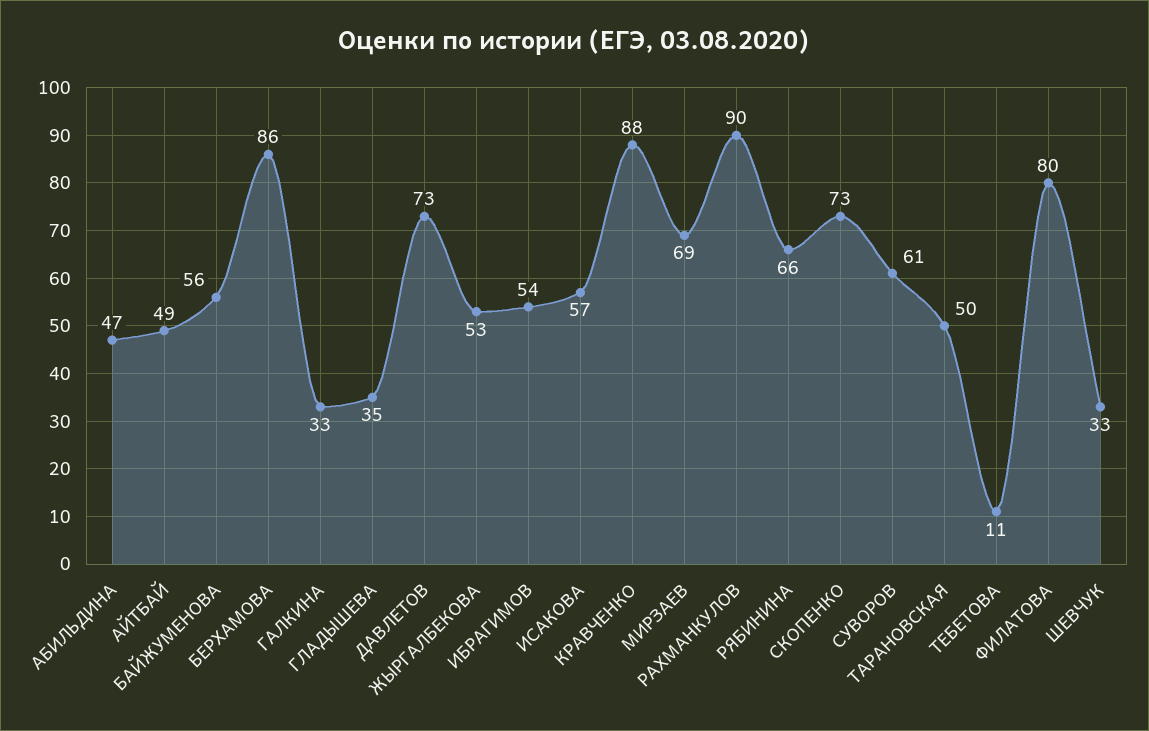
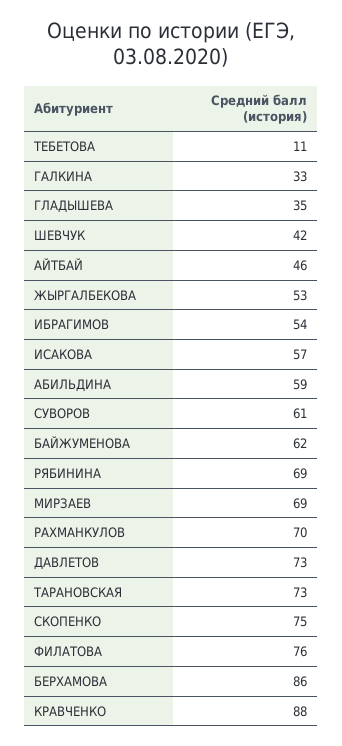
  {
-   "АБИЛЬДИНА": 47,
+   "АБИЛЬДИНА": 59,
-   "АЙТБАЙ": 49,
+   "АЙТБАЙ": 46,
-   "БАЙЖУМЕНОВА": 56,
+   "БАЙЖУМЕНОВА": 62,
    "БЕРХАМОВА": 86,
    "ГАЛКИНА": 33,
    "ГЛАДЫШЕВА": 35,
    "ДАВЛЕТОВ": 73,
    "ЖЫРГАЛБЕКОВА": 53,
    "ИБРАГИМОВ": 54,
    "ИСАКОВА": 57,
    "КРАВЧЕНКО": 88,
    "МИРЗАЕВ": 69,
-   "РАХМАНКУЛОВ": 90,
+   "РАХМАНКУЛОВ": 70,
-   "РЯБИНИНА": 66,
+   "РЯБИНИНА": 69,
-   "СКОПЕНКО": 73,
+   "СКОПЕНКО": 75,
    "СУВОРОВ": 61,
-   "ТАРАНОВСКАЯ": 50,
+   "ТАРАНОВСКАЯ": 73,
    "ТЕБЕТОВА": 11,
-   "ФИЛАТОВА": 80,
+   "ФИЛАТОВА": 76,
-   "ШЕВЧУК": 33
+   "ШЕВЧУК": 42
  }

